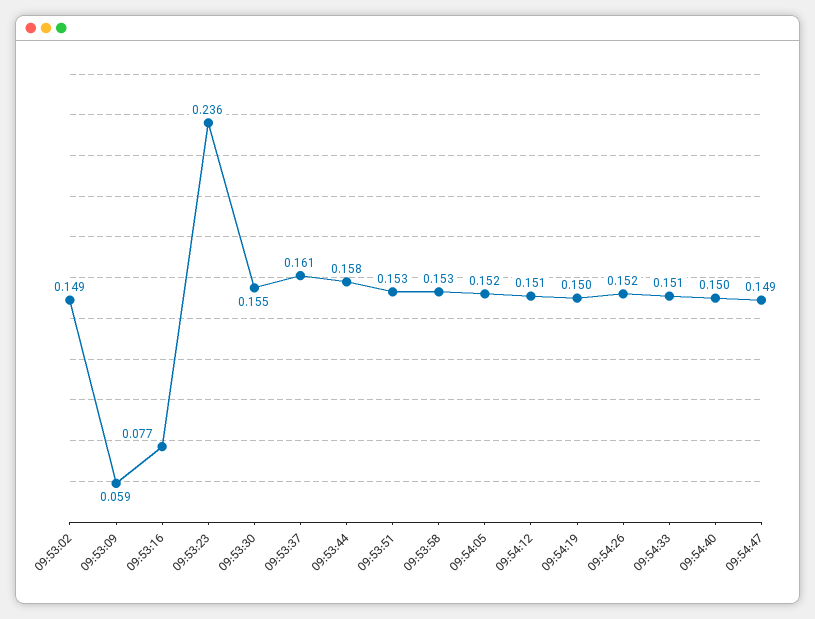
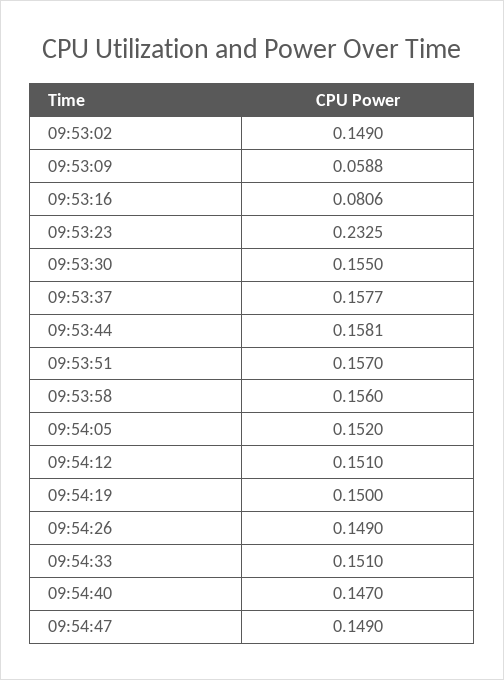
  {
    "09:53:02": 0.149,
    "09:53:09": 0.0588,
-   "09:53:16": 0.077,
+   "09:53:16": 0.0806,
-   "09:53:23": 0.236,
+   "09:53:23": 0.2325,
    "09:53:30": 0.155,
-   "09:53:37": 0.161,
+   "09:53:37": 0.1577,
    "09:53:44": 0.1581,
-   "09:53:51": 0.153,
+   "09:53:51": 0.157,
-   "09:53:58": 0.153,
+   "09:53:58": 0.156,
    "09:54:05": 0.152,
    "09:54:12": 0.151,
    "09:54:19": 0.15,
-   "09:54:26": 0.152,
+   "09:54:26": 0.149,
    "09:54:33": 0.151,
-   "09:54:40": 0.15,
+   "09:54:40": 0.147,
    "09:54:47": 0.149
  }

